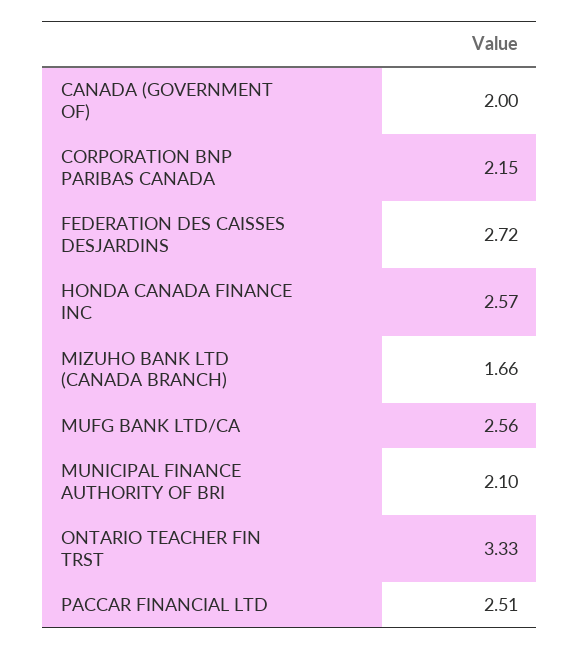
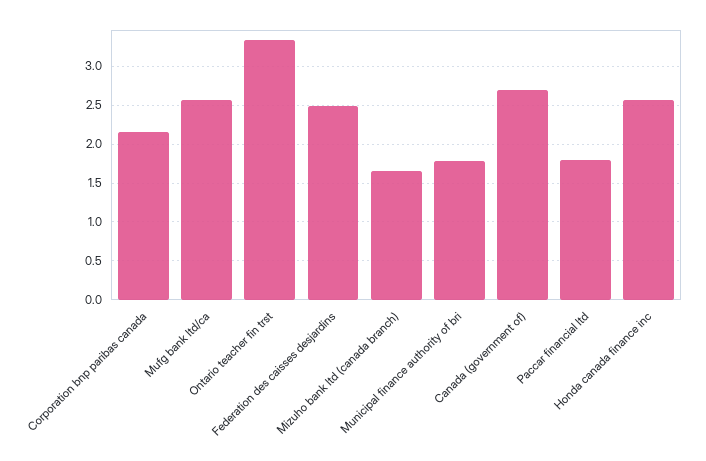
  {
-   "CANADA (GOVERNMENT OF)": 2,
+   "CANADA (GOVERNMENT OF)": 2.7,
    "CORPORATION BNP PARIBAS CANADA": 2.15,
-   "FEDERATION DES CAISSES DESJARDINS": 2.72,
+   "FEDERATION DES CAISSES DESJARDINS": 2.5,
    "HONDA CANADA FINANCE INC": 2.57,
    "MIZUHO BANK LTD (CANADA BRANCH)": 1.66,
    "MUFG BANK LTD/CA": 2.56,
-   "MUNICIPAL FINANCE AUTHORITY OF BRI": 2.1,
+   "MUNICIPAL FINANCE AUTHORITY OF BRI": 1.8,
    "ONTARIO TEACHER FIN TRST": 3.33,
-   "PACCAR FINANCIAL LTD": 2.51
+   "PACCAR FINANCIAL LTD": 1.8
  }

